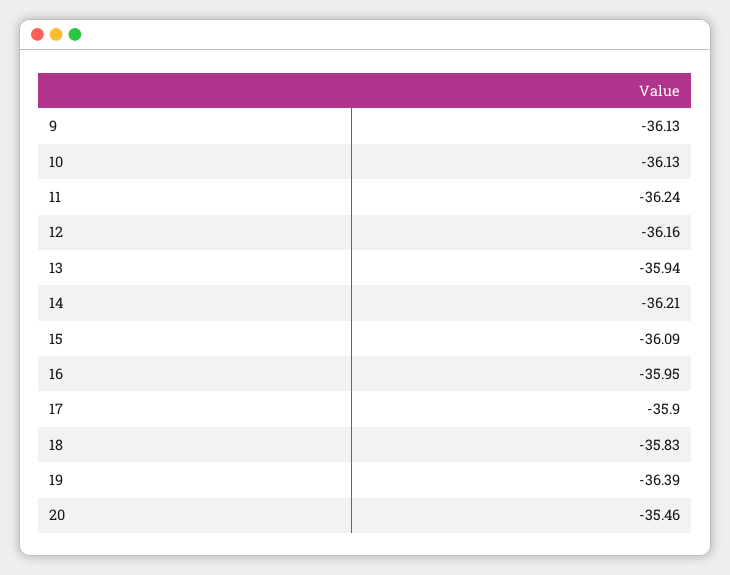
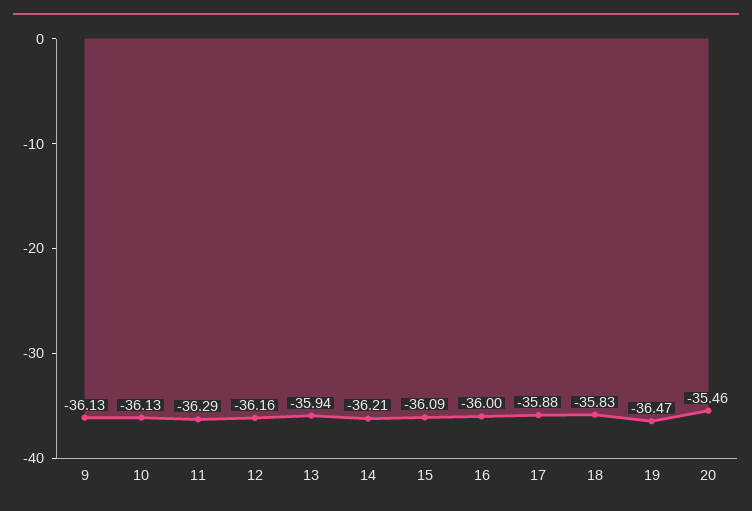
  {
    "9": -36.13,
    "10": -36.13,
-   "11": -36.24,
+   "11": -36.29,
    "12": -36.16,
    "13": -35.94,
    "14": -36.21,
    "15": -36.09,
-   "16": -35.95,
+   "16": -36,
-   "17": -35.9,
+   "17": -35.88,
    "18": -35.83,
-   "19": -36.39,
+   "19": -36.47,
    "20": -35.46
  }

